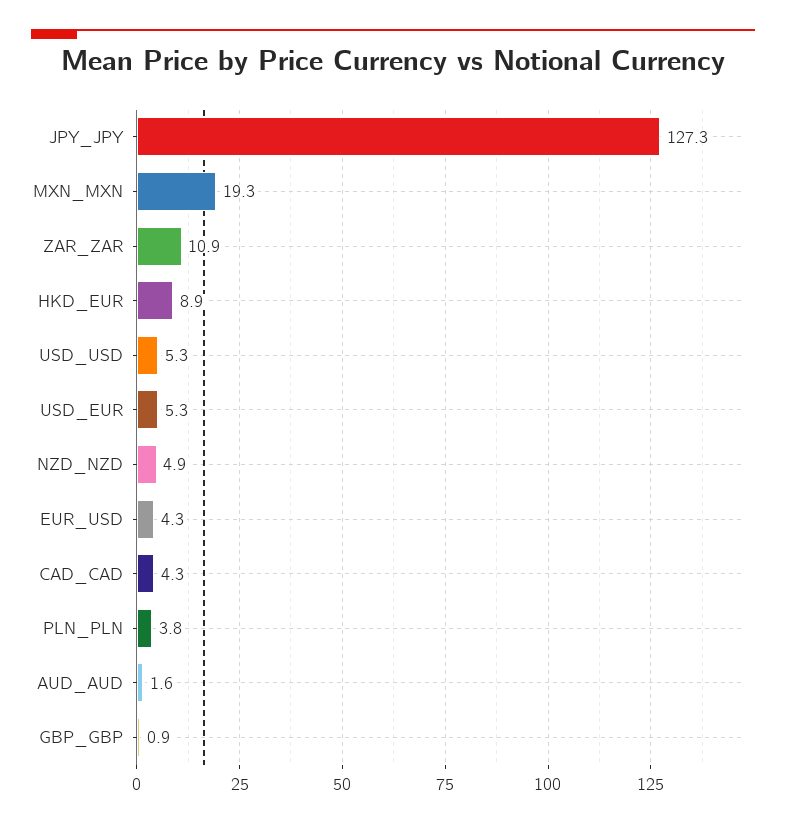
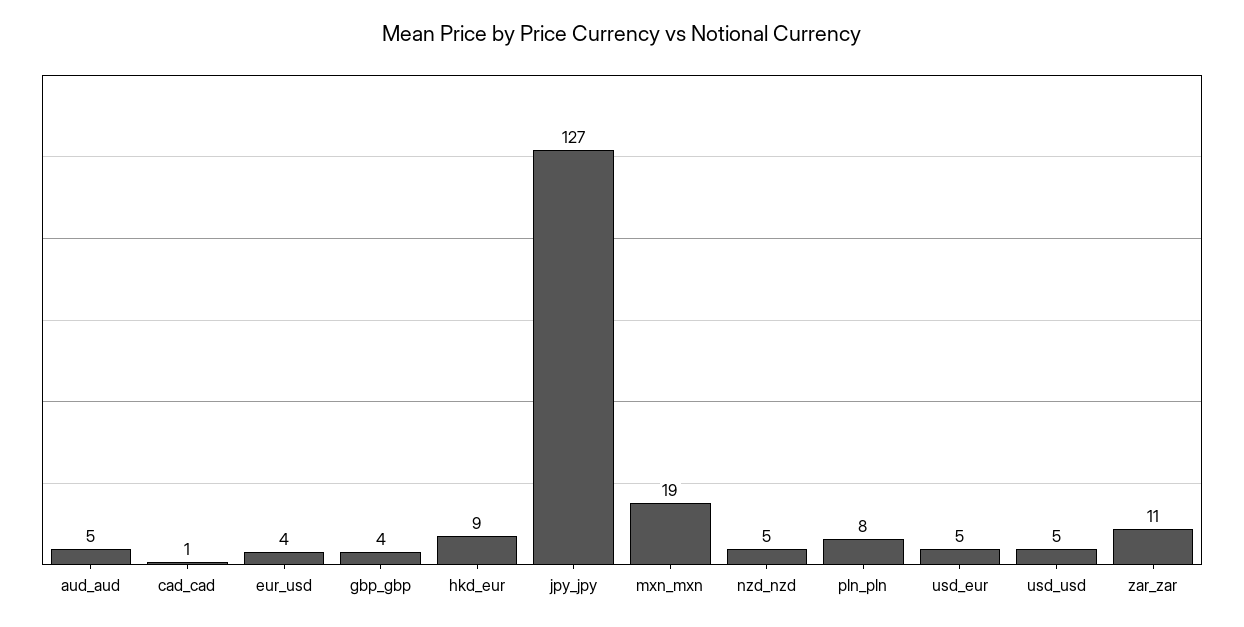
  {
    "JPY_JPY": 127.3,
    "MXN_MXN": 19.3,
    "ZAR_ZAR": 10.9,
    "HKD_EUR": 8.9,
    "USD_USD": 5.3,
    "USD_EUR": 5.3,
    "NZD_NZD": 4.9,
    "EUR_USD": 4.3,
-   "CAD_CAD": 4.3,
+   "CAD_CAD": 1,
-   "PLN_PLN": 3.8,
+   "PLN_PLN": 8,
-   "AUD_AUD": 1.6,
+   "AUD_AUD": 5,
-   "GBP_GBP": 0.9
+   "GBP_GBP": 4
  }

